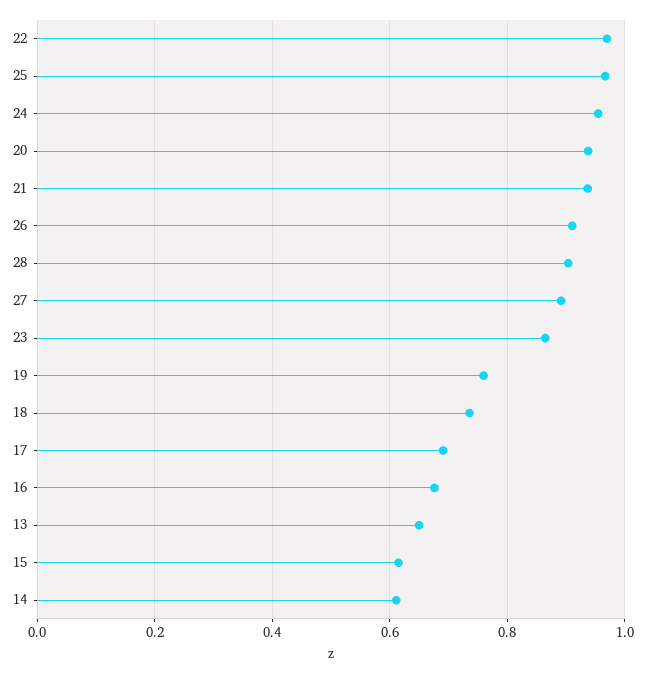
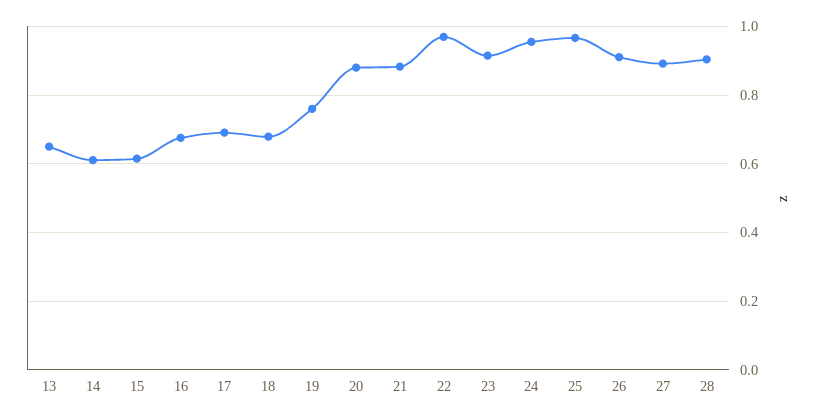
  {
    "22": 0.98,
    "25": 0.96,
    "24": 0.96,
-   "20": 0.94,
+   "20": 0.88,
-   "21": 0.94,
+   "21": 0.88,
    "26": 0.92,
    "28": 0.9,
    "27": 0.9,
-   "23": 0.86,
+   "23": 0.92,
    "19": 0.76,
-   "18": 0.74,
+   "18": 0.68,
    "17": 0.7,
    "16": 0.68,
    "13": 0.66,
    "15": 0.62,
    "14": 0.62
  }

